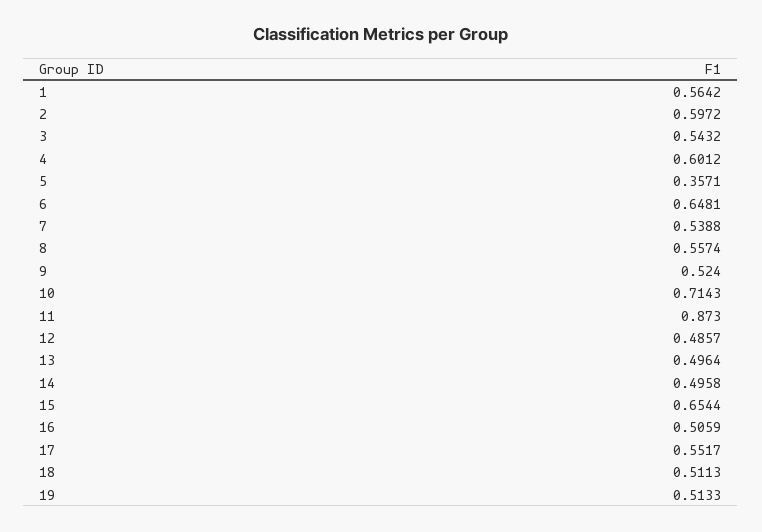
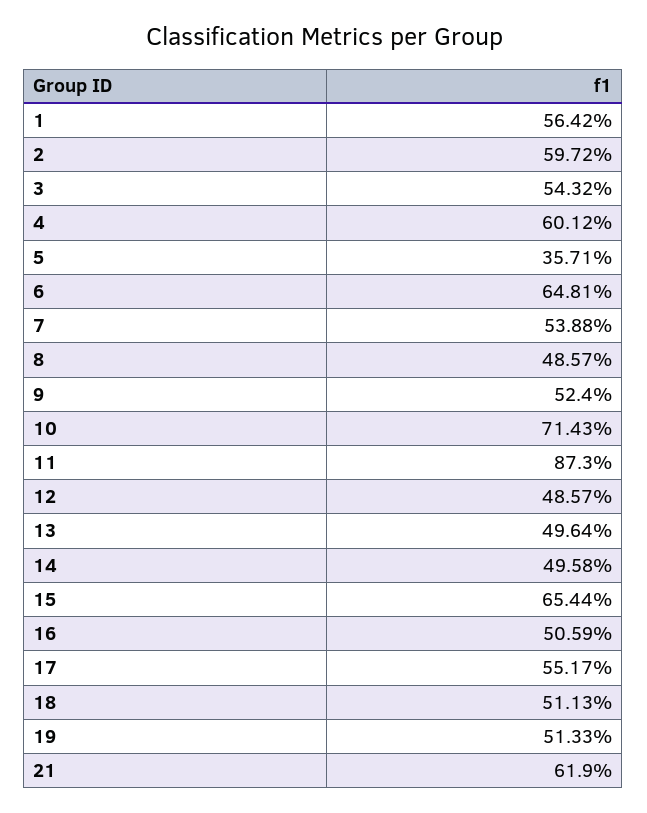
  {
    "1": 0.5642,
    "2": 0.5972,
    "3": 0.5432,
    "4": 0.6012,
    "5": 0.3571,
    "6": 0.6481,
    "7": 0.5388,
-   "8": 0.5574,
+   "8": 0.4857,
    "9": 0.524,
    "10": 0.7143,
    "11": 0.873,
    "12": 0.4857,
    "13": 0.4964,
    "14": 0.4958,
    "15": 0.6544,
    "16": 0.5059,
    "17": 0.5517,
    "18": 0.5113,
-   "19": 0.5133
+   "19": 0.5133,
+   "21": 0.619
  }

